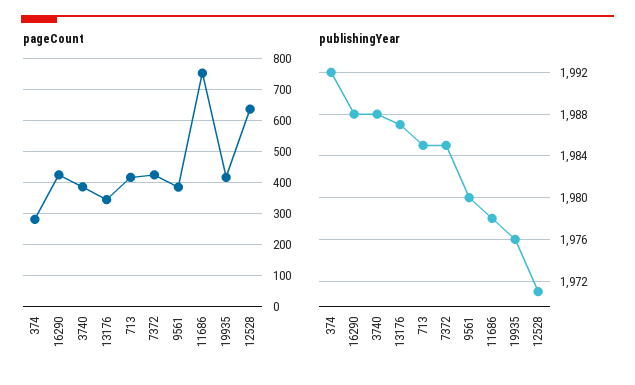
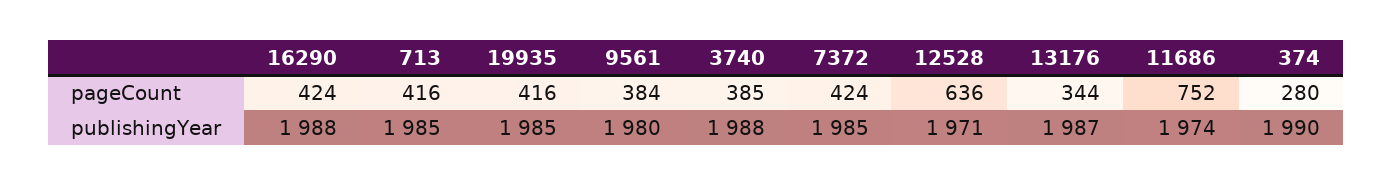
  {
    "pageCount": {
      "374": 280,
      "16290": 424,
      "3740": 385,
      "13176": 344,
      "713": 416,
      "7372": 424,
      "9561": 384,
      "11686": 752,
      "19935": 416,
      "12528": 636
    },
    "publishingYear": {
-     "374": 1992,
+     "374": 1990,
      "16290": 1988,
      "3740": 1988,
      "13176": 1987,
      "713": 1985,
      "7372": 1985,
      "9561": 1980,
-     "11686": 1978,
+     "11686": 1974,
-     "19935": 1976,
+     "19935": 1985,
      "12528": 1971
    }
  }

